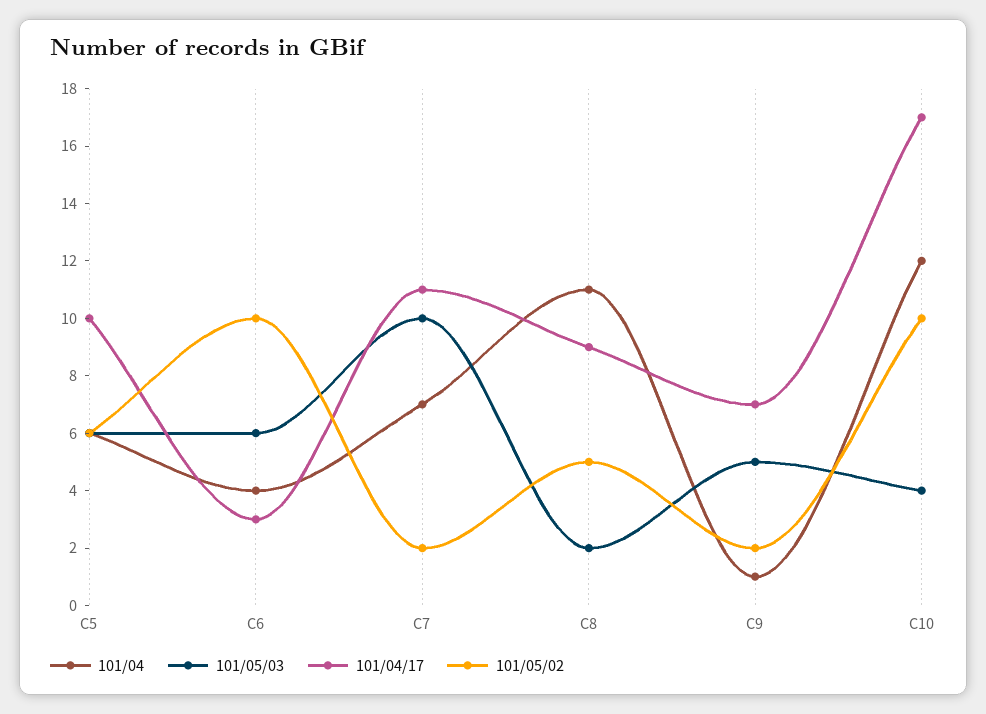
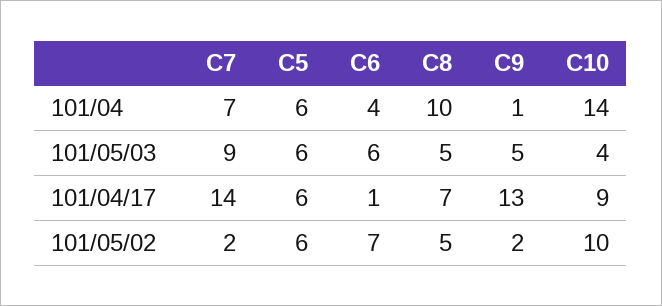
  {
    "101/04": {
      "C5": 6,
      "C6": 4,
      "C7": 7,
-     "C8": 11,
+     "C8": 10,
      "C9": 1,
-     "C10": 12
+     "C10": 14
    },
    "101/05/03": {
      "C5": 6,
      "C6": 6,
-     "C7": 10,
+     "C7": 9,
-     "C8": 2,
+     "C8": 5,
      "C9": 5,
      "C10": 4
    },
    "101/04/17": {
-     "C5": 10,
+     "C5": 6,
-     "C6": 3,
+     "C6": 1,
-     "C7": 11,
+     "C7": 14,
-     "C8": 9,
+     "C8": 7,
-     "C9": 7,
+     "C9": 13,
-     "C10": 17
+     "C10": 9
    },
    "101/05/02": {
      "C5": 6,
-     "C6": 10,
+     "C6": 7,
      "C7": 2,
      "C8": 5,
      "C9": 2,
      "C10": 10
    }
  }

